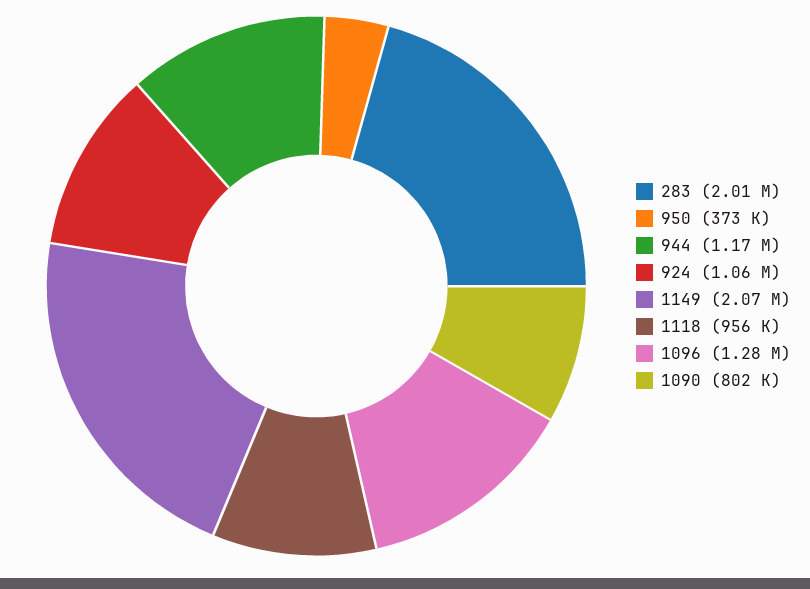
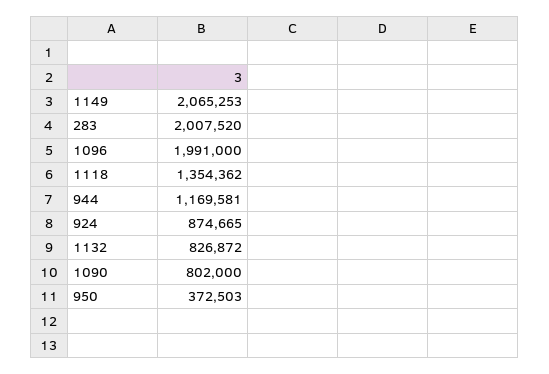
  {
    "283": 2007520,
    "950": 372503,
    "944": 1169581,
-   "924": 1060000,
+   "924": 874665,
    "1149": 2065253,
-   "1118": 956000,
+   "1118": 1354362,
-   "1096": 1280000,
+   "1096": 1991000,
-   "1090": 802000
+   "1090": 802000,
+   "1132": 826872
  }

